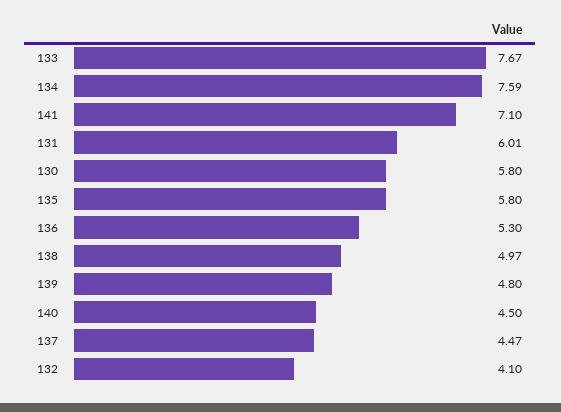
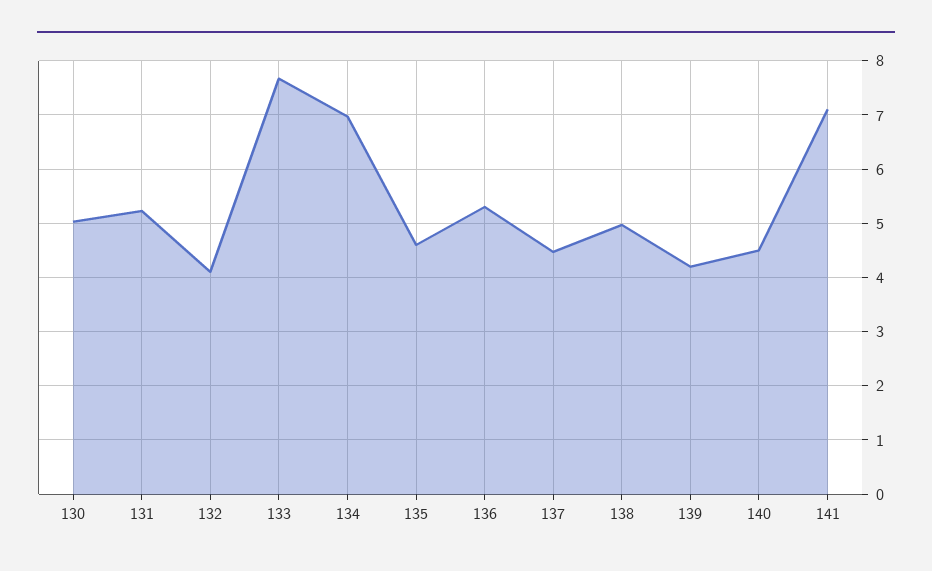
  {
    "133": 7.67,
-   "134": 7.59,
+   "134": 7,
    "141": 7.1,
-   "131": 6.01,
+   "131": 5.2,
-   "130": 5.8,
+   "130": 5,
-   "135": 5.8,
+   "135": 4.6,
    "136": 5.3,
    "138": 4.97,
-   "139": 4.8,
+   "139": 4.2,
    "140": 4.5,
    "137": 4.47,
    "132": 4.1
  }

